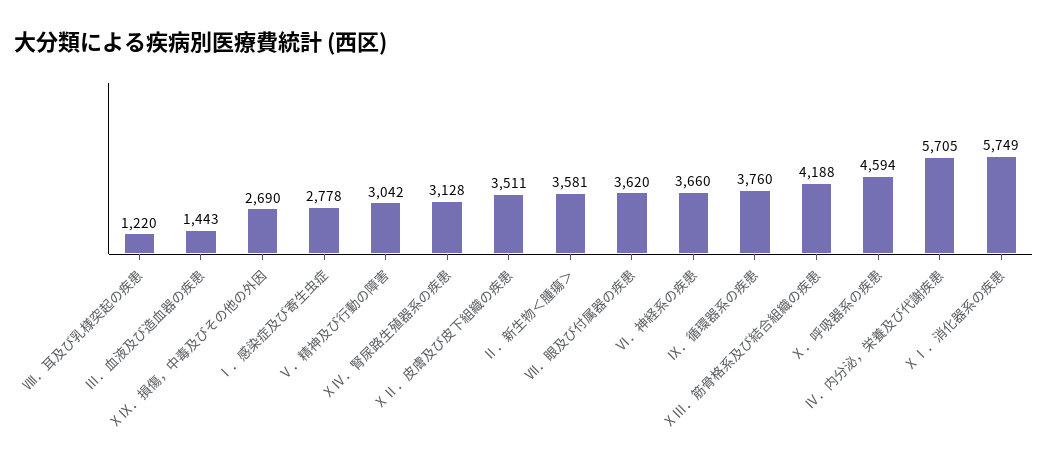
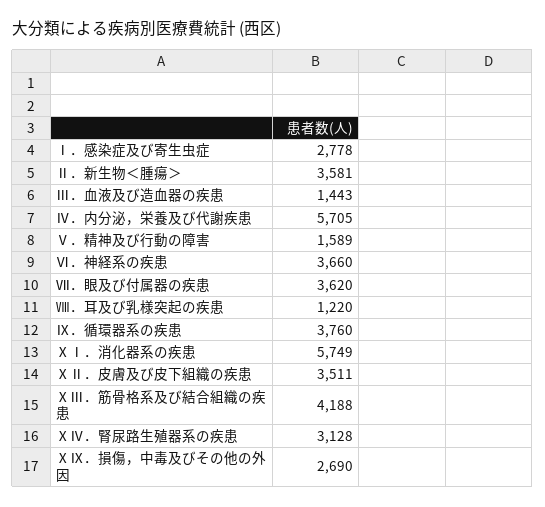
  {
    "Ⅷ．耳及び乳様突起の疾患": 1220,
    "Ⅲ．血液及び造血器の疾患": 1443,
    "ⅩⅨ．損傷，中毒及びその他の外因": 2690,
    "Ⅰ．感染症及び寄生虫症": 2778,
-   "Ⅴ．精神及び行動の障害": 3042,
+   "Ⅴ．精神及び行動の障害": 1589,
    "ⅩⅣ．腎尿路生殖器系の疾患": 3128,
    "ⅩⅡ．皮膚及び皮下組織の疾患": 3511,
    "Ⅱ．新生物＜腫瘍＞": 3581,
    "Ⅶ．眼及び付属器の疾患": 3620,
    "Ⅵ．神経系の疾患": 3660,
    "Ⅸ．循環器系の疾患": 3760,
    "ⅩⅢ．筋骨格系及び結合組織の疾患": 4188,
-   "Ⅹ．呼吸器系の疾患": 4594,
    "Ⅳ．内分泌，栄養及び代謝疾患": 5705,
    "ⅩⅠ．消化器系の疾患": 5749
  }

